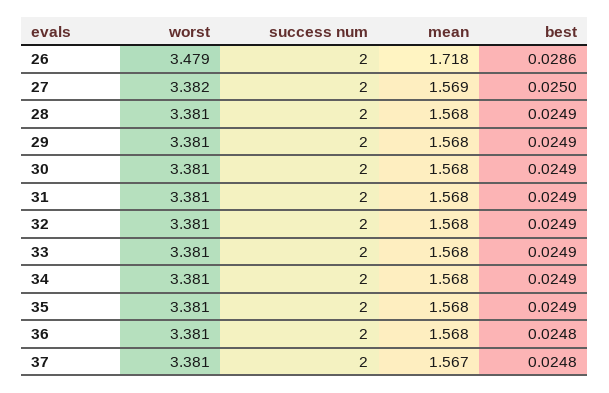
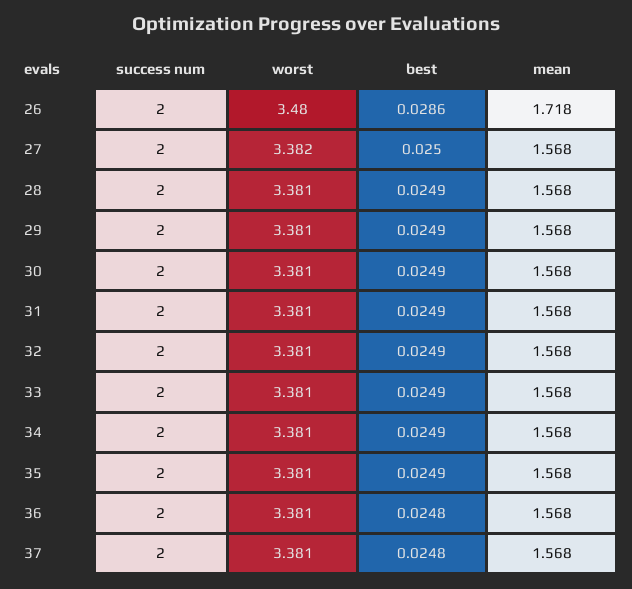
  {
    "worst": {
-     "26": 3.479,
+     "26": 3.48,
      "27": 3.382,
      "28": 3.381,
      "29": 3.381,
      "30": 3.381,
      "31": 3.381,
      "32": 3.381,
      "33": 3.381,
      "34": 3.381,
      "35": 3.381,
      "36": 3.381,
      "37": 3.381
    },
    "success num": {
      "26": 2,
      "27": 2,
      "28": 2,
      "29": 2,
      "30": 2,
      "31": 2,
      "32": 2,
      "33": 2,
      "34": 2,
      "35": 2,
      "36": 2,
      "37": 2
    },
    "mean": {
      "26": 1.718,
-     "27": 1.569,
+     "27": 1.568,
      "28": 1.568,
      "29": 1.568,
      "30": 1.568,
      "31": 1.568,
      "32": 1.568,
      "33": 1.568,
      "34": 1.568,
      "35": 1.568,
      "36": 1.568,
-     "37": 1.567
+     "37": 1.568
    },
    "best": {
      "26": 0.0286,
      "27": 0.025,
      "28": 0.0249,
      "29": 0.0249,
      "30": 0.0249,
      "31": 0.0249,
      "32": 0.0249,
      "33": 0.0249,
      "34": 0.0249,
      "35": 0.0249,
      "36": 0.0248,
      "37": 0.0248
    }
  }

